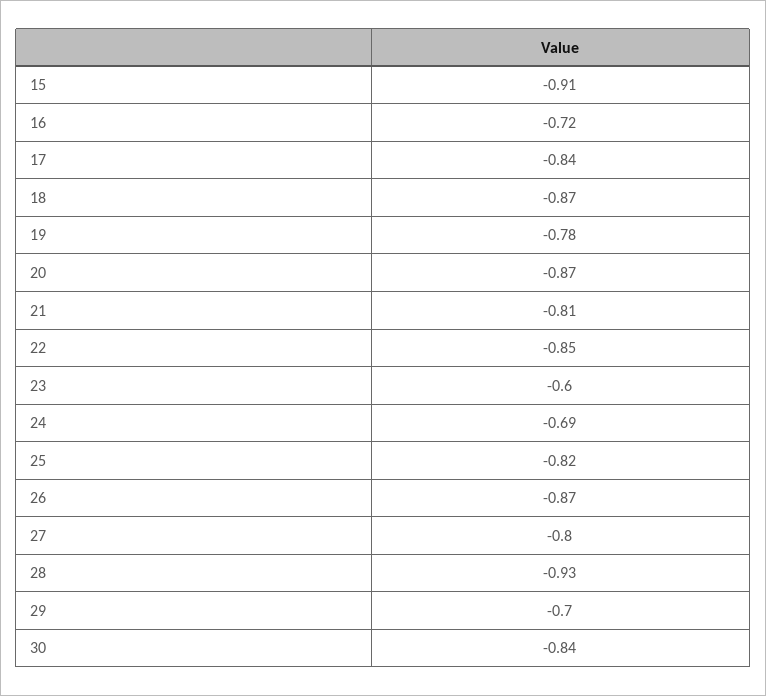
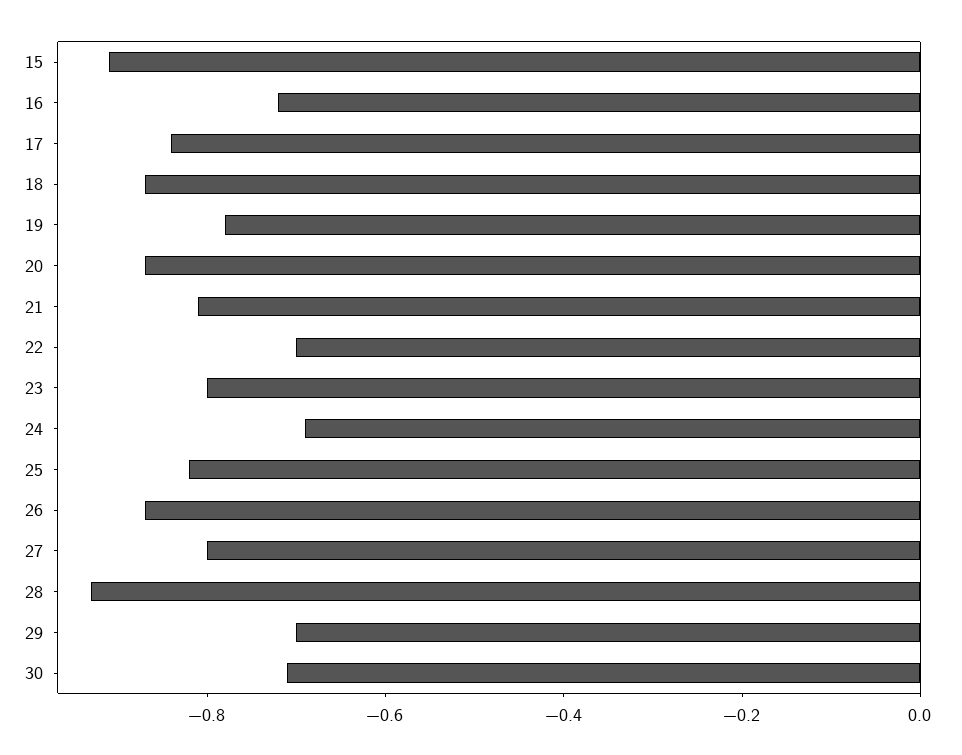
  {
    "15": -0.91,
    "16": -0.72,
    "17": -0.84,
    "18": -0.87,
    "19": -0.78,
    "20": -0.87,
    "21": -0.81,
-   "22": -0.85,
+   "22": -0.7,
-   "23": -0.6,
+   "23": -0.8,
    "24": -0.69,
    "25": -0.82,
    "26": -0.87,
    "27": -0.8,
    "28": -0.93,
    "29": -0.7,
-   "30": -0.84
+   "30": -0.7
  }

